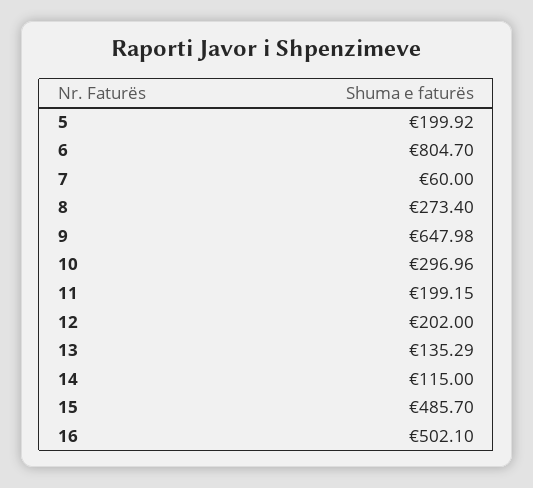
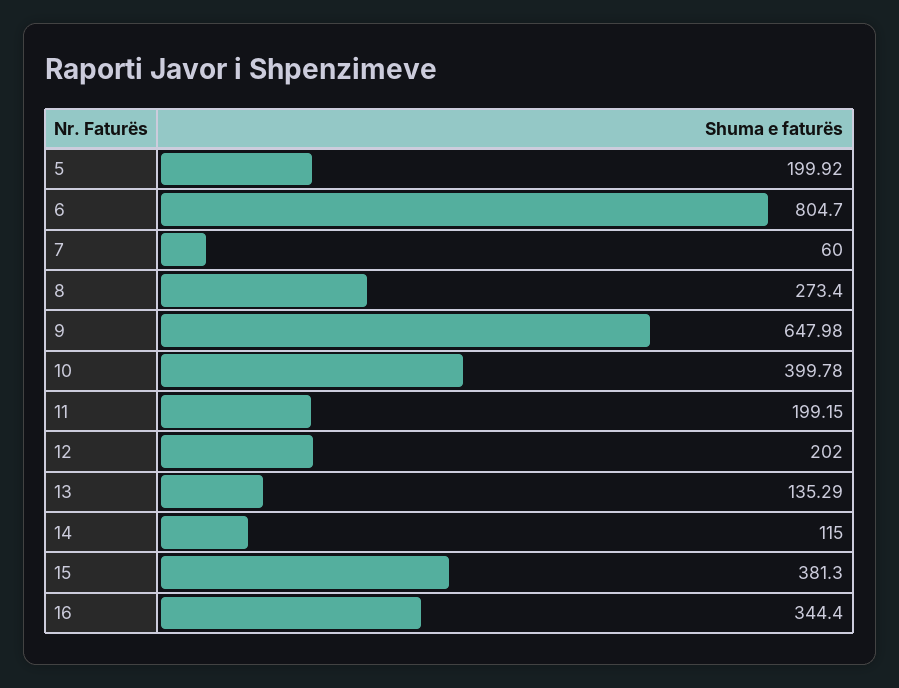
  {
    "5": 199.92,
    "6": 804.7,
    "7": 60,
    "8": 273.4,
    "9": 647.98,
-   "10": 296.96,
+   "10": 399.78,
    "11": 199.15,
    "12": 202,
    "13": 135.29,
    "14": 115,
-   "15": 485.7,
+   "15": 381.3,
-   "16": 502.1
+   "16": 344.4
  }

